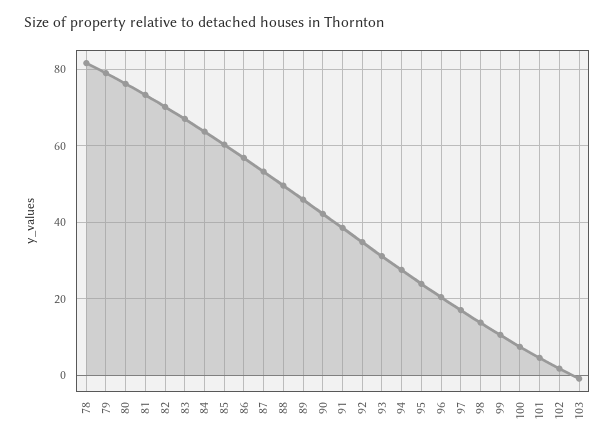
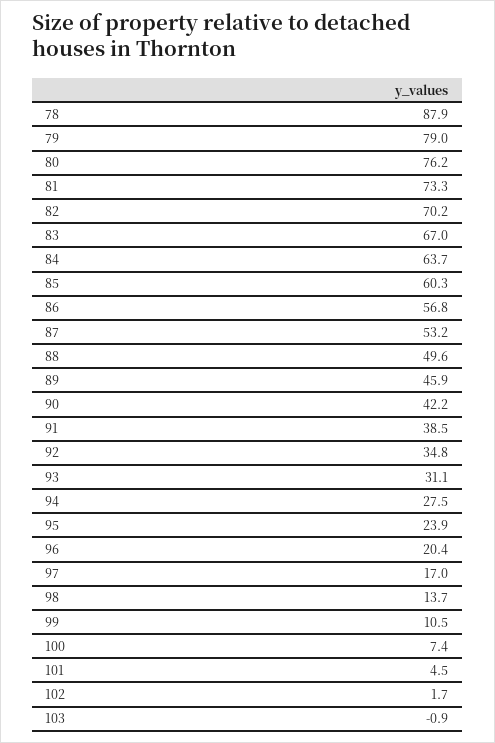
  {
-   "78": 82,
+   "78": 87.9,
    "79": 79,
    "80": 76.2,
    "81": 73.3,
    "82": 70.2,
    "83": 67,
    "84": 63.7,
    "85": 60.3,
    "86": 56.8,
    "87": 53.2,
    "88": 49.6,
    "89": 45.9,
    "90": 42.2,
    "91": 38.5,
    "92": 34.8,
    "93": 31.1,
    "94": 27.5,
    "95": 23.9,
    "96": 20.4,
    "97": 17,
    "98": 13.7,
    "99": 10.5,
    "100": 7.4,
    "101": 4.5,
    "102": 1.7,
    "103": -0.9
  }

